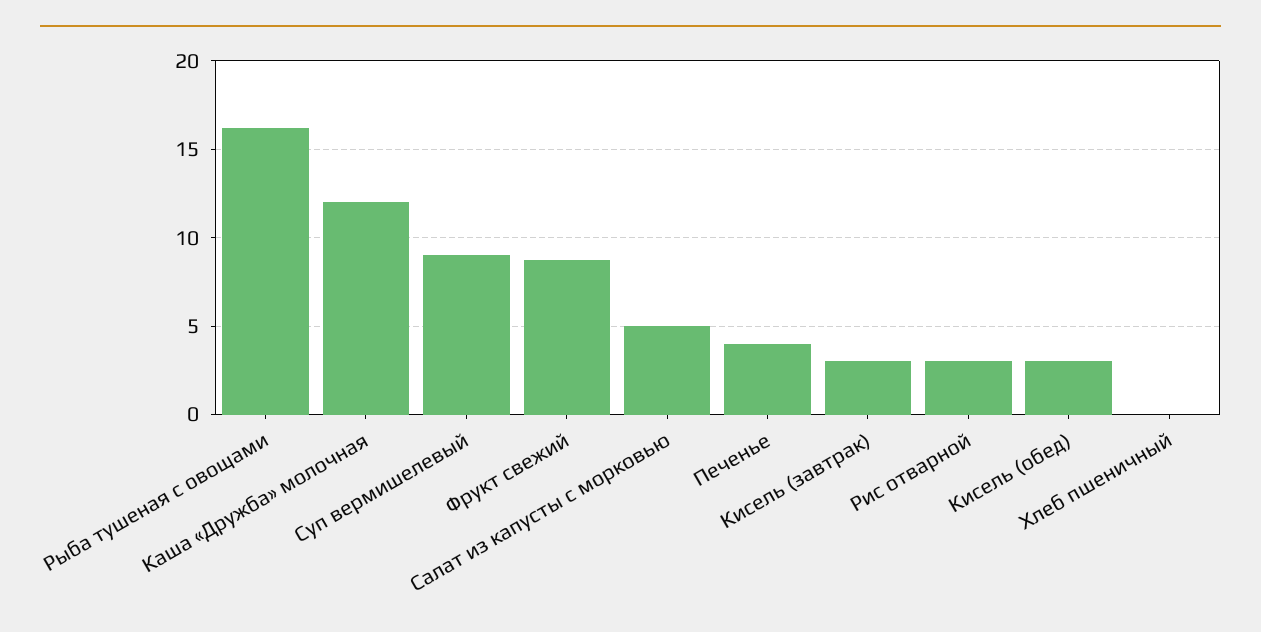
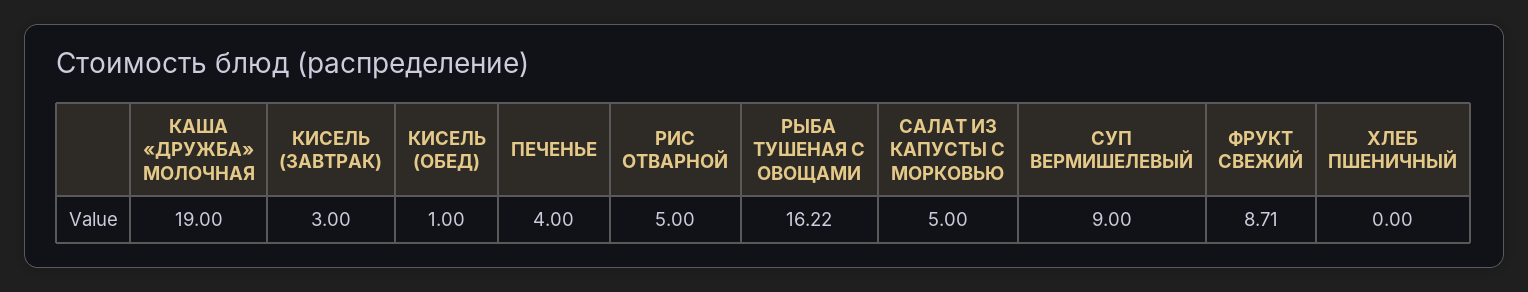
  {
    "Рыба тушеная с овощами": 16.22,
-   "Каша «Дружба» молочная": 12,
+   "Каша «Дружба» молочная": 19,
    "Суп вермишелевый": 9,
    "Фрукт свежий": 8.71,
    "Салат из капусты с морковью": 5,
    "Печенье": 4,
    "Кисель (завтрак)": 3,
-   "Рис отварной": 3,
+   "Рис отварной": 5,
-   "Кисель (обед)": 3,
+   "Кисель (обед)": 1,
    "Хлеб пшеничный": 0
  }

